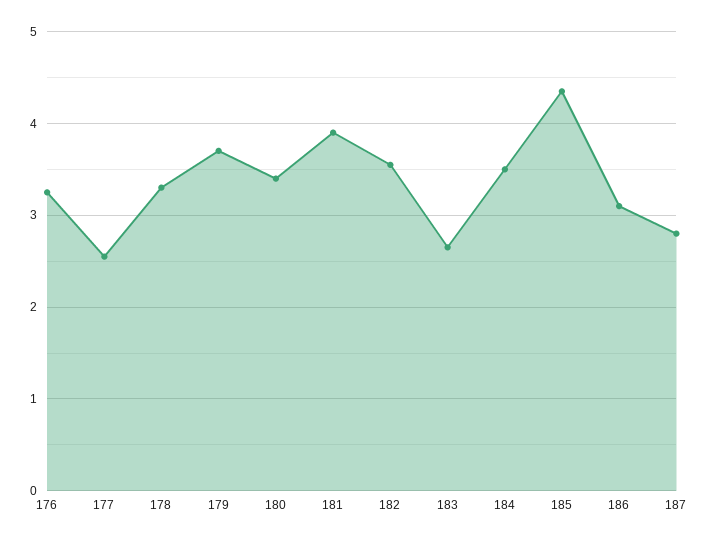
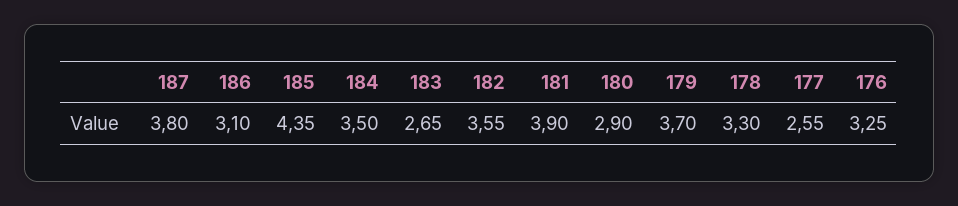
  {
    "176": 3.25,
    "177": 2.55,
    "178": 3.3,
    "179": 3.7,
-   "180": 3.4,
+   "180": 2.9,
    "181": 3.9,
    "182": 3.55,
    "183": 2.65,
    "184": 3.5,
    "185": 4.35,
    "186": 3.1,
-   "187": 2.8
+   "187": 3.8
  }

